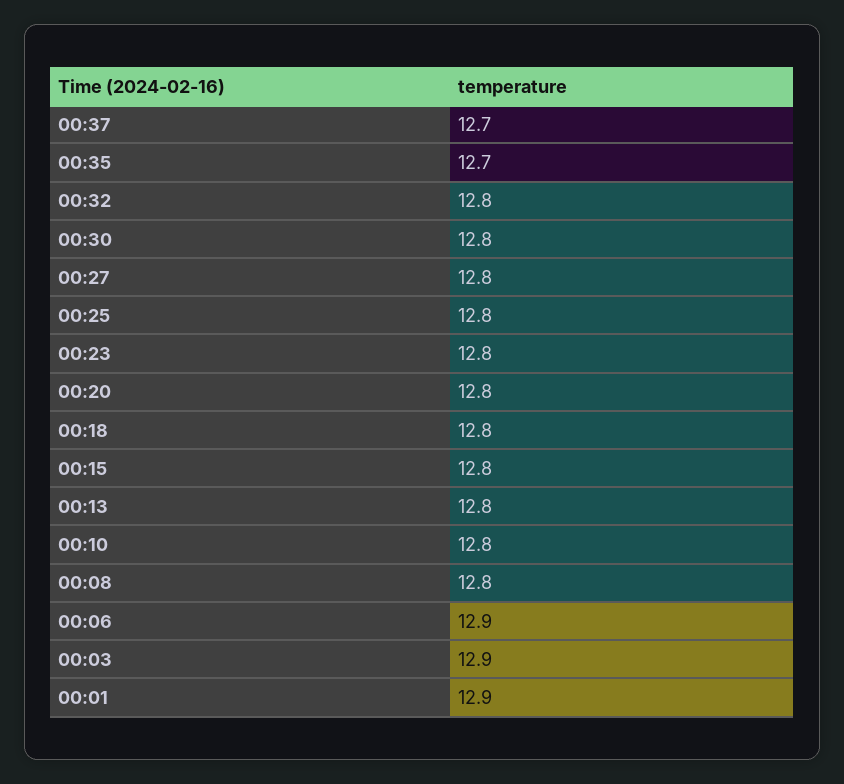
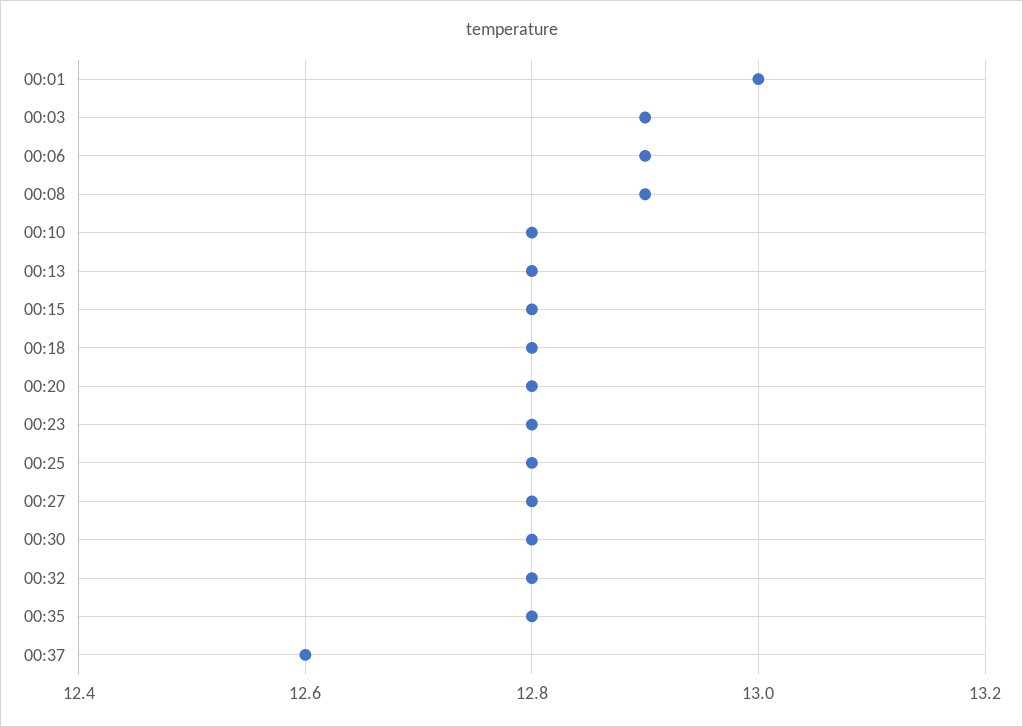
  {
-   "00:37": 12.7,
+   "00:37": 12.6,
-   "00:35": 12.7,
+   "00:35": 12.8,
    "00:32": 12.8,
    "00:30": 12.8,
    "00:27": 12.8,
    "00:25": 12.8,
    "00:23": 12.8,
    "00:20": 12.8,
    "00:18": 12.8,
    "00:15": 12.8,
    "00:13": 12.8,
    "00:10": 12.8,
-   "00:08": 12.8,
+   "00:08": 12.9,
    "00:06": 12.9,
    "00:03": 12.9,
-   "00:01": 12.9
+   "00:01": 13
  }

